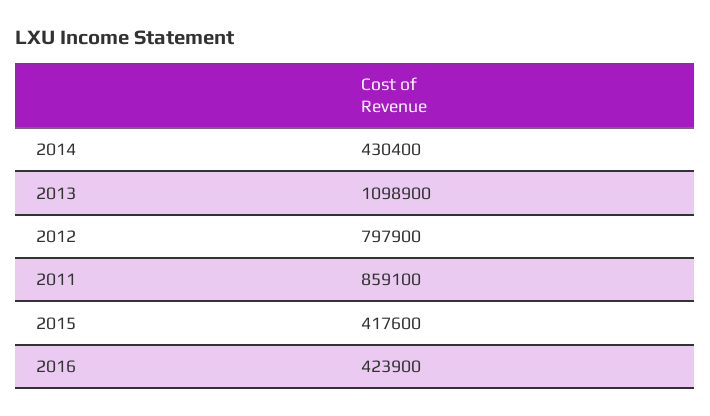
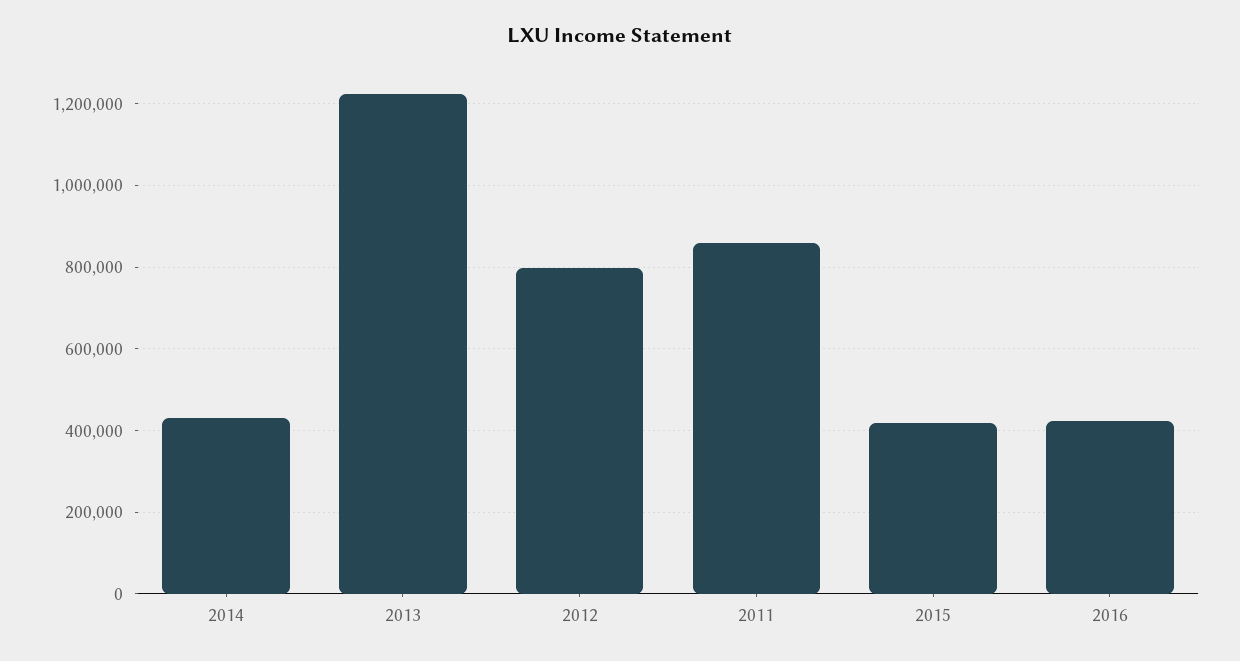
  {
    "2014": 430400,
-   "2013": 1098900,
+   "2013": 1220000,
    "2012": 797900,
    "2011": 859100,
    "2015": 417600,
    "2016": 423900
  }

